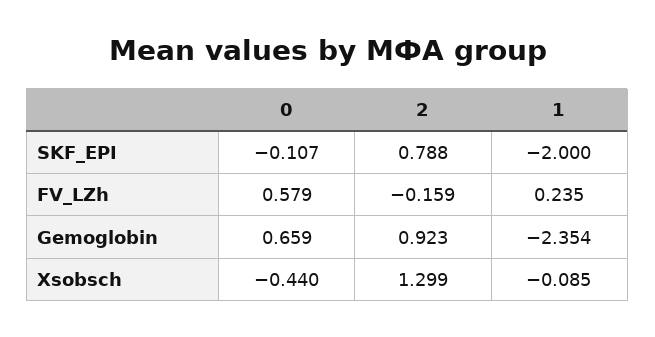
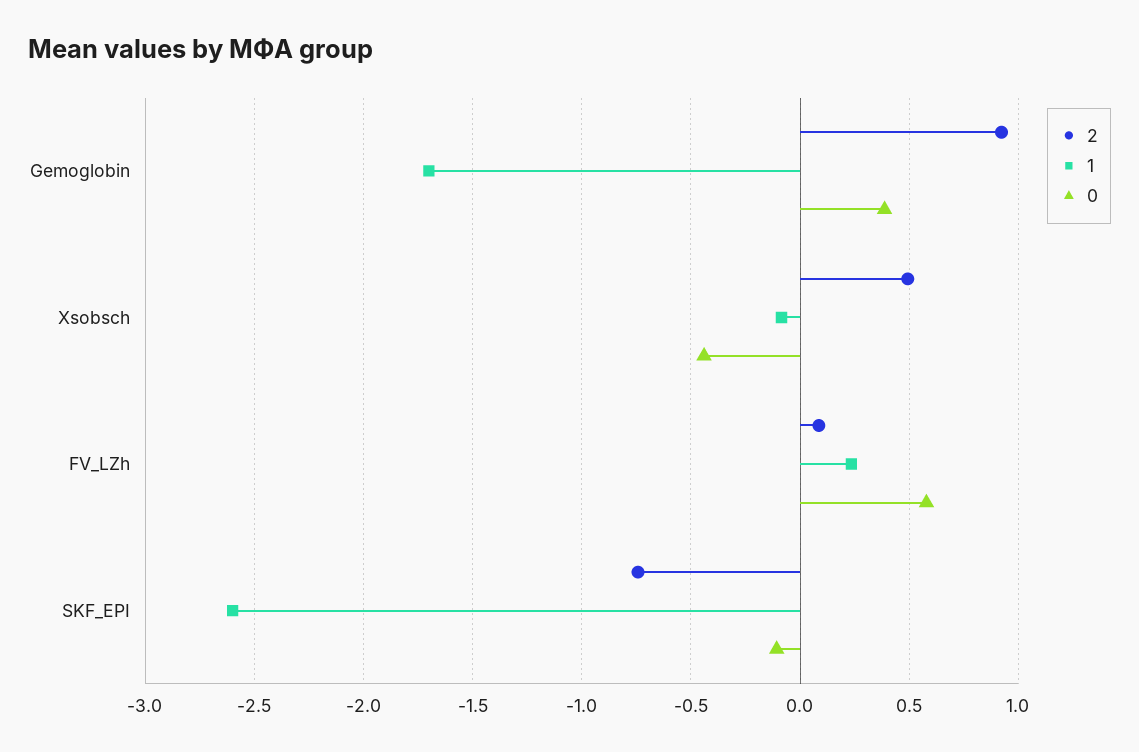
  {
    "0": {
      "SKF_EPI": -0.107,
      "FV_LZh": 0.579,
-     "Gemoglobin": 0.659,
+     "Gemoglobin": 0.4,
      "Xsobsch": -0.44
    },
    "2": {
-     "SKF_EPI": 0.788,
+     "SKF_EPI": -0.75,
-     "FV_LZh": -0.159,
+     "FV_LZh": 0.1,
      "Gemoglobin": 0.923,
-     "Xsobsch": 1.299
+     "Xsobsch": 0.5
    },
    "1": {
-     "SKF_EPI": -2,
+     "SKF_EPI": -2.6,
      "FV_LZh": 0.235,
-     "Gemoglobin": -2.354,
+     "Gemoglobin": -1.7,
      "Xsobsch": -0.085
    }
  }

